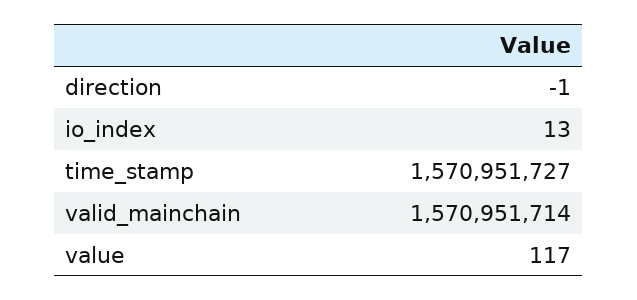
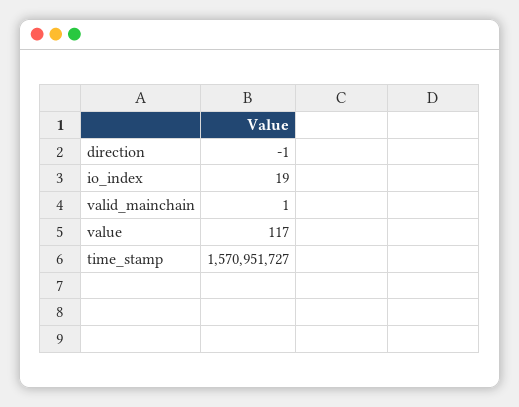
  {
    "direction": -1,
-   "io_index": 13,
+   "io_index": 19,
    "time_stamp": 1570951727,
-   "valid_mainchain": 1570951714,
+   "valid_mainchain": 1,
    "value": 117
  }

